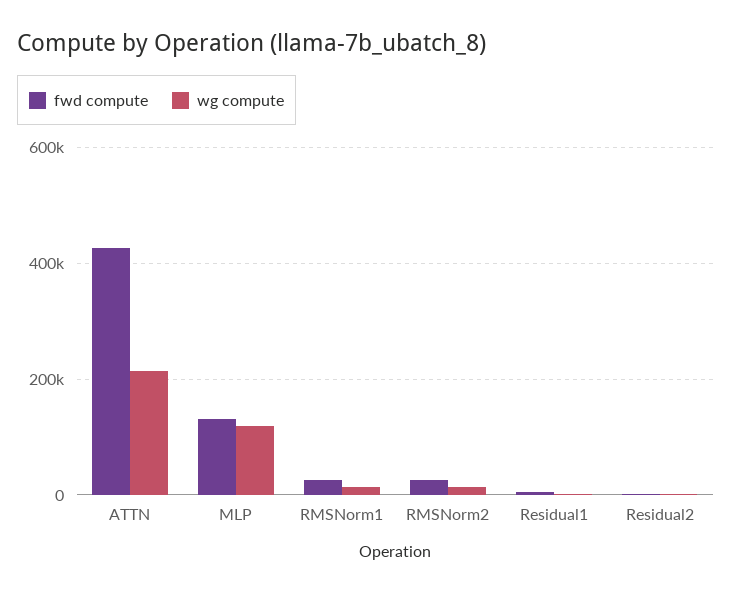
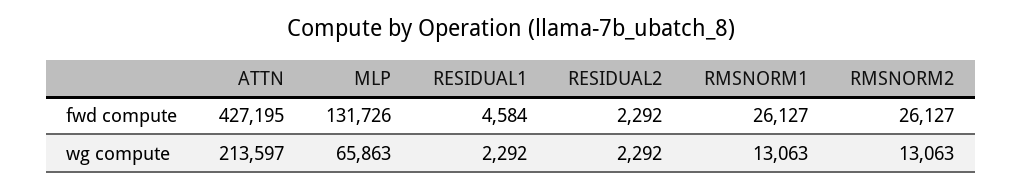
  {
    "fwd compute": {
      "ATTN": 427195,
      "MLP": 131726,
      "RMSNorm1": 26127,
      "RMSNorm2": 26127,
      "Residual1": 4584,
      "Residual2": 2292
    },
    "wg compute": {
      "ATTN": 213597,
-     "MLP": 120000,
+     "MLP": 65863,
      "RMSNorm1": 13063,
      "RMSNorm2": 13063,
      "Residual1": 2292,
      "Residual2": 2292
    }
  }

